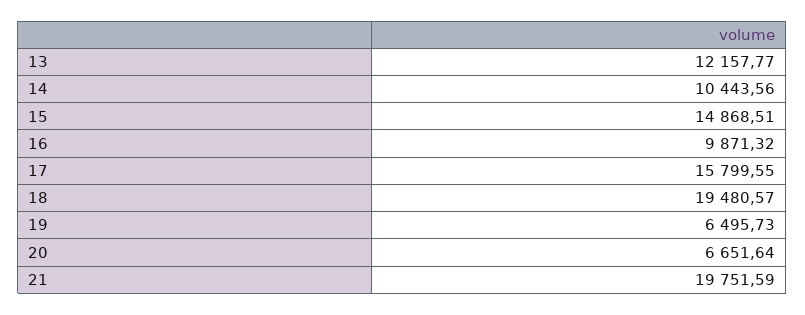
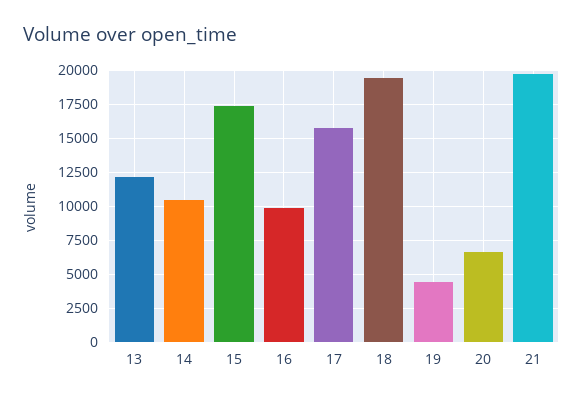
  {
    "13": 12157.77,
    "14": 10443.56,
-   "15": 14868.51,
+   "15": 17500,
    "16": 9871.32,
    "17": 15799.55,
    "18": 19480.57,
-   "19": 6495.73,
+   "19": 4500,
    "20": 6651.64,
    "21": 19751.59
  }

